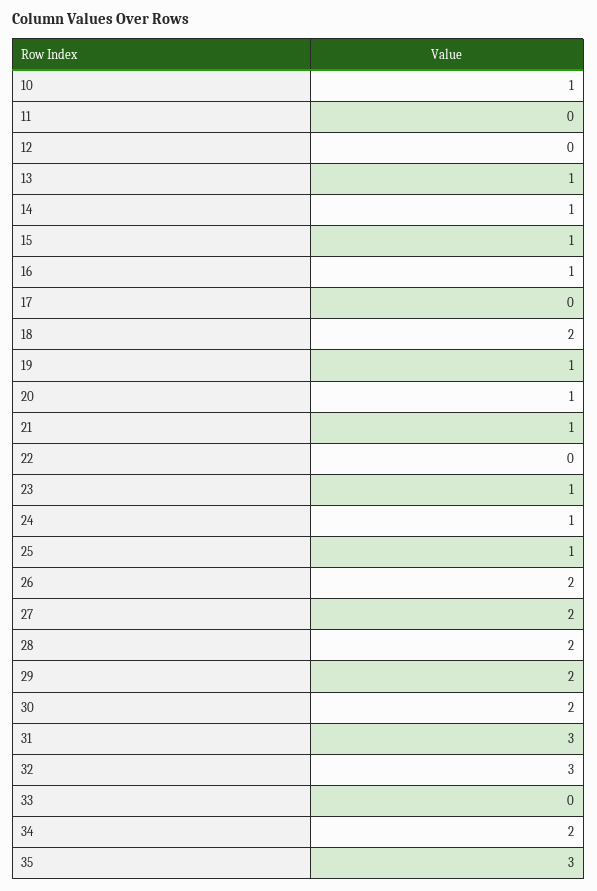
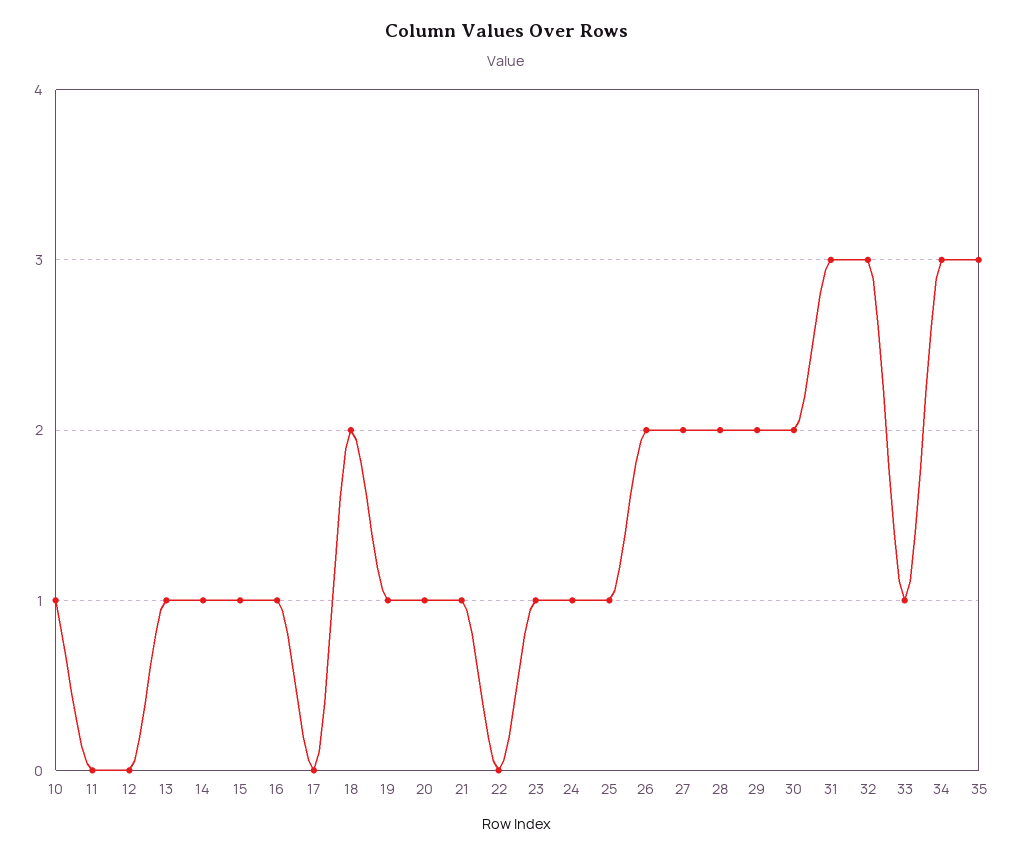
  {
    "10": 1,
    "11": 0,
    "12": 0,
    "13": 1,
    "14": 1,
    "15": 1,
    "16": 1,
    "17": 0,
    "18": 2,
    "19": 1,
    "20": 1,
    "21": 1,
    "22": 0,
    "23": 1,
    "24": 1,
    "25": 1,
    "26": 2,
    "27": 2,
    "28": 2,
    "29": 2,
    "30": 2,
    "31": 3,
    "32": 3,
-   "33": 0,
+   "33": 1,
-   "34": 2,
+   "34": 3,
    "35": 3
  }

